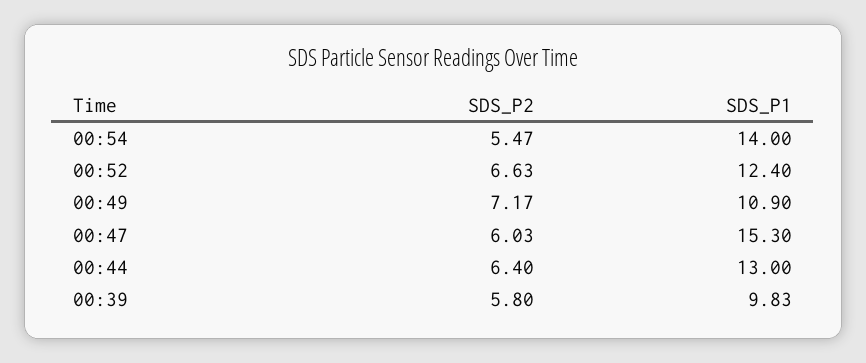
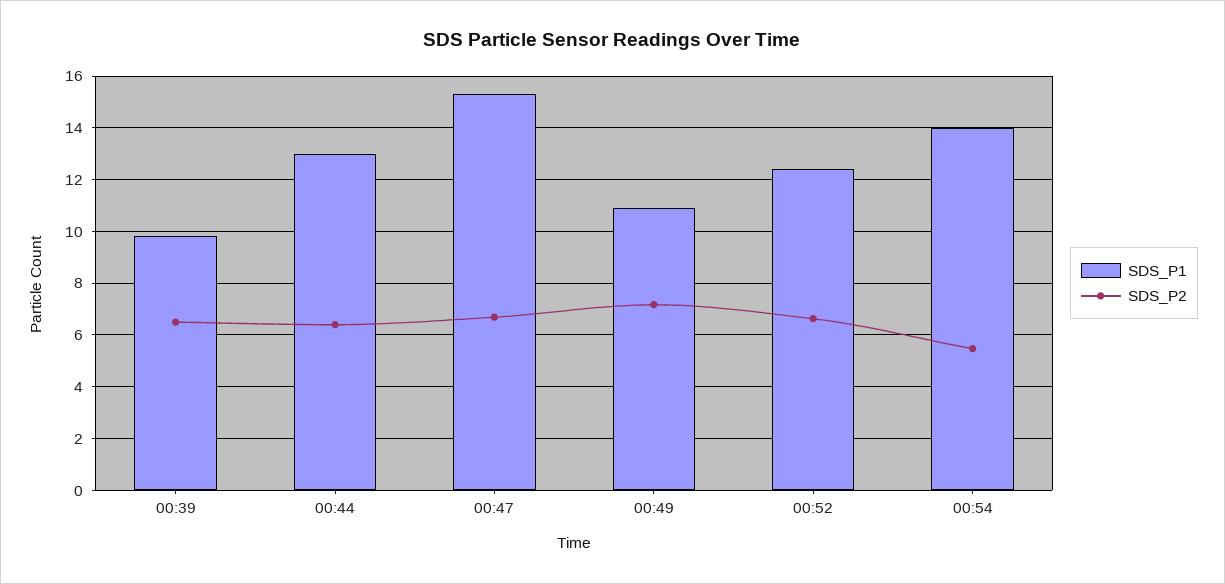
  {
    "SDS_P2": {
      "00:54": 5.47,
      "00:52": 6.63,
      "00:49": 7.17,
-     "00:47": 6.03,
+     "00:47": 6.75,
      "00:44": 6.4,
-     "00:39": 5.8
+     "00:39": 6.5
    },
    "SDS_P1": {
      "00:54": 14,
      "00:52": 12.4,
      "00:49": 10.9,
      "00:47": 15.3,
      "00:44": 13,
      "00:39": 9.83
    }
  }

